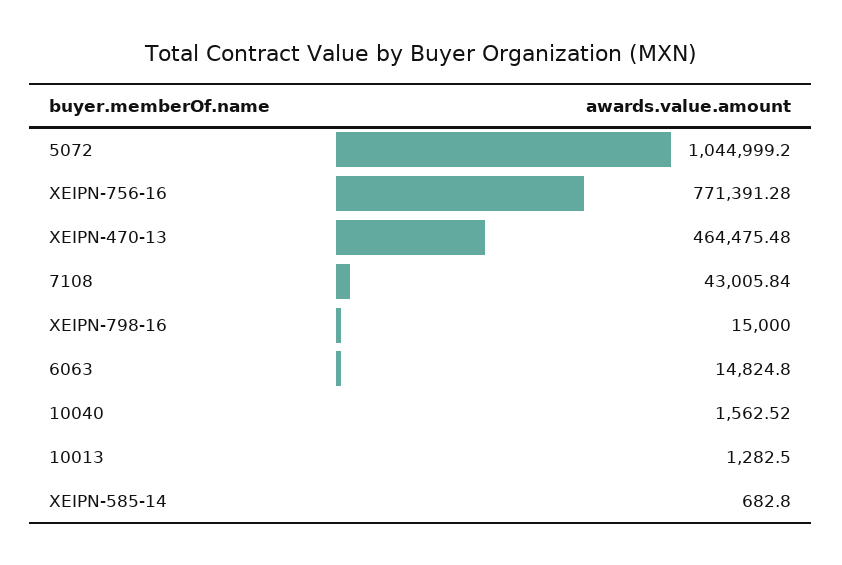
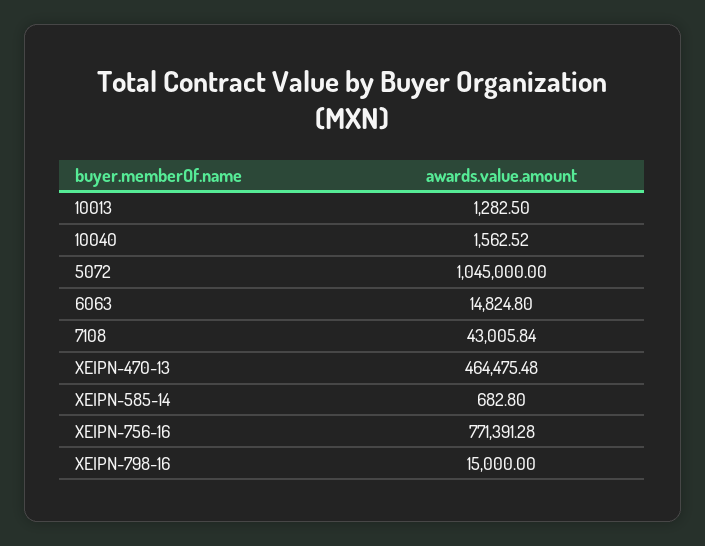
  {
-   "5072": 1044999.2,
+   "5072": 1045000,
    "XEIPN-756-16": 771391.28,
    "XEIPN-470-13": 464475.48,
    "7108": 43005.84,
    "XEIPN-798-16": 15000,
    "6063": 14824.8,
    "10040": 1562.52,
    "10013": 1282.5,
    "XEIPN-585-14": 682.8
  }

